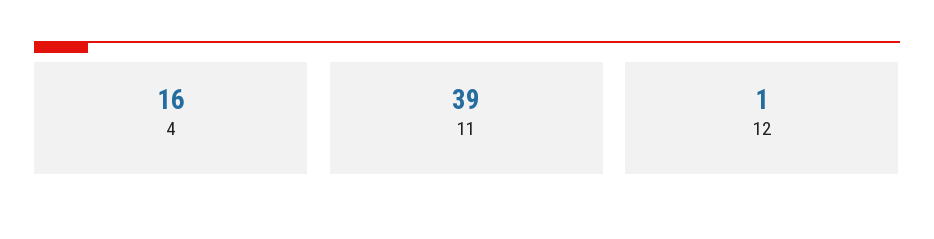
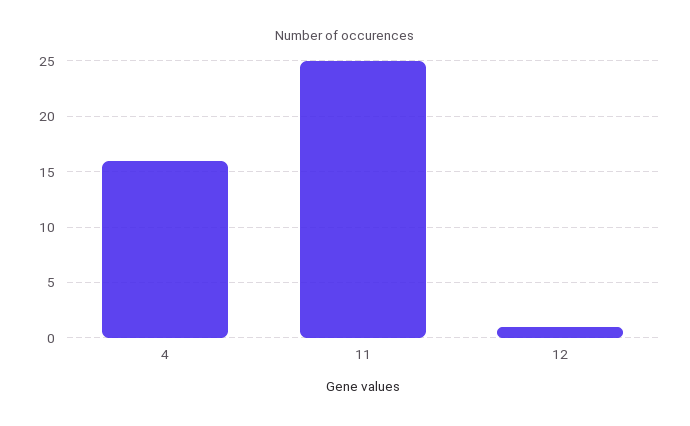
  {
    "4": 16,
-   "11": 39,
+   "11": 25,
    "12": 1
  }

